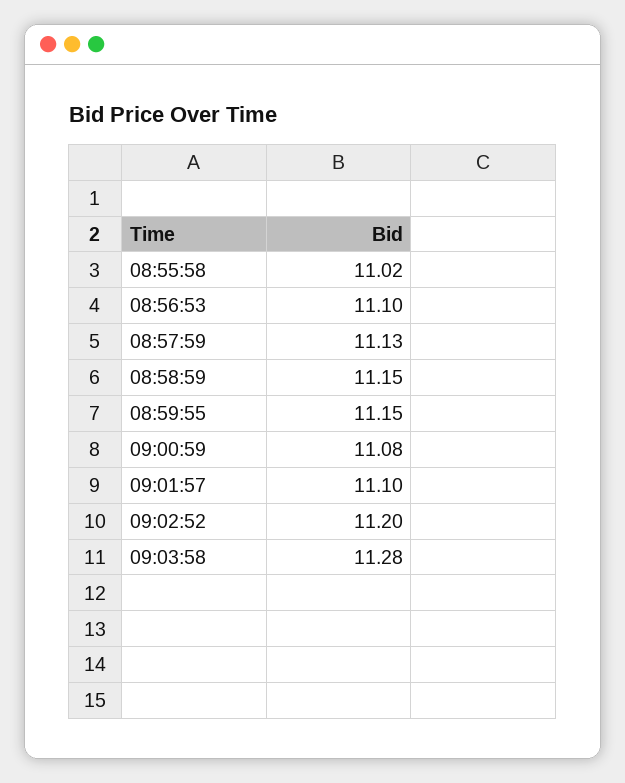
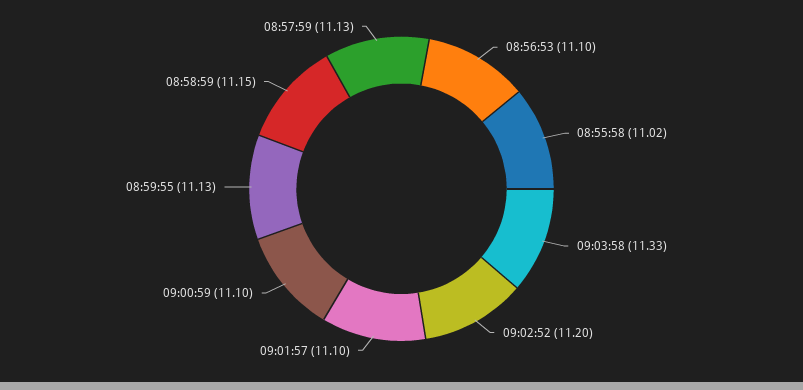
  {
    "08:55:58": 11.02,
    "08:56:53": 11.1,
    "08:57:59": 11.13,
    "08:58:59": 11.15,
-   "08:59:55": 11.15,
+   "08:59:55": 11.13,
-   "09:00:59": 11.08,
+   "09:00:59": 11.1,
    "09:01:57": 11.1,
    "09:02:52": 11.2,
-   "09:03:58": 11.28
+   "09:03:58": 11.33
  }

